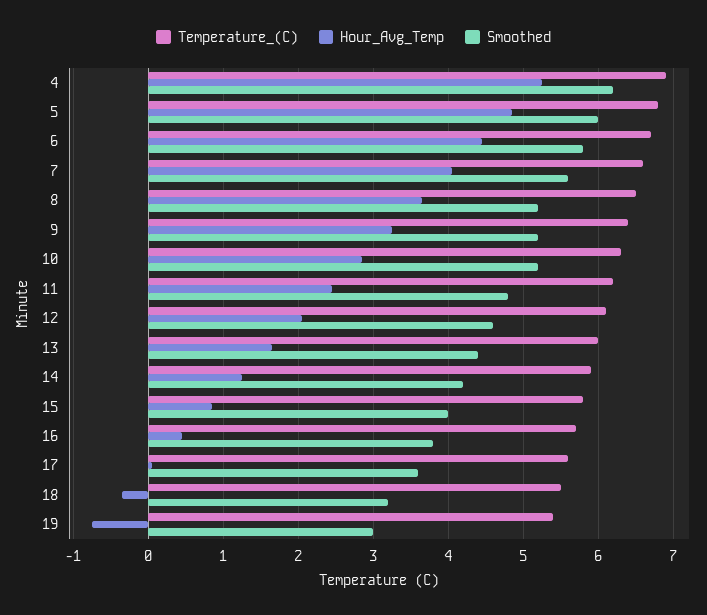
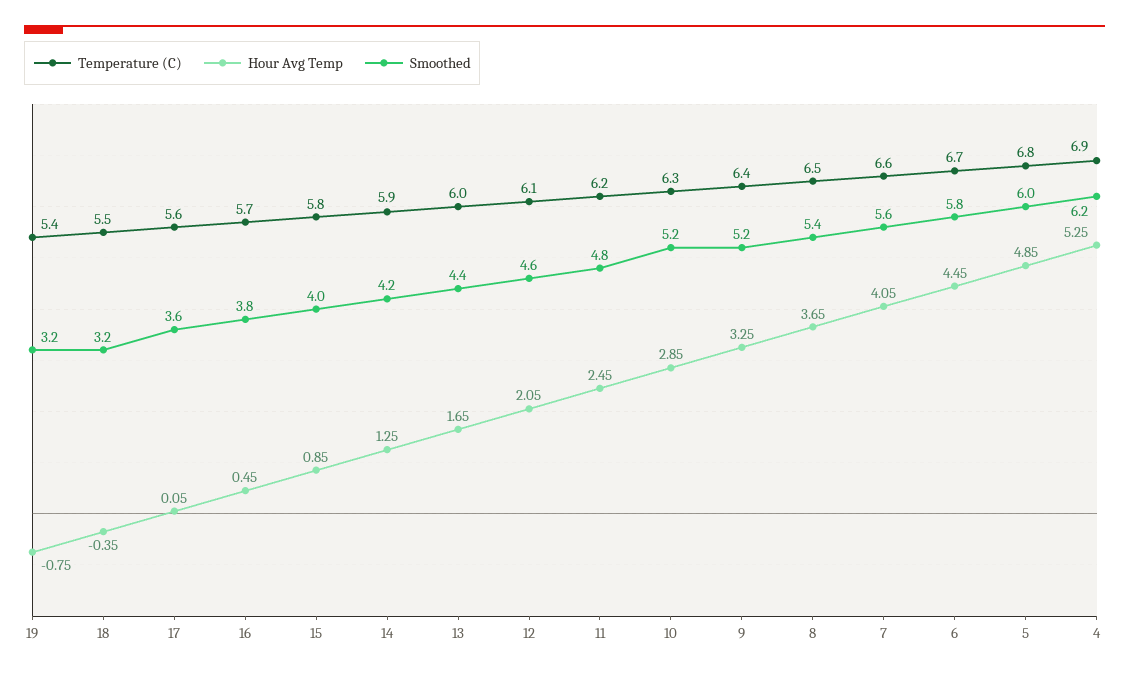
  {
    "Temperature_(C)": {
      "4": 6.9,
      "5": 6.8,
      "6": 6.7,
      "7": 6.6,
      "8": 6.5,
      "9": 6.4,
      "10": 6.3,
      "11": 6.2,
      "12": 6.1,
      "13": 6,
      "14": 5.9,
      "15": 5.8,
      "16": 5.7,
      "17": 5.6,
      "18": 5.5,
      "19": 5.4
    },
    "Hour_Avg_Temp": {
      "4": 5.25,
      "5": 4.85,
      "6": 4.45,
      "7": 4.05,
      "8": 3.65,
      "9": 3.25,
      "10": 2.85,
      "11": 2.45,
      "12": 2.05,
      "13": 1.65,
      "14": 1.25,
      "15": 0.85,
      "16": 0.45,
      "17": 0.05,
      "18": -0.35,
      "19": -0.75
    },
    "Smoothed": {
      "4": 6.2,
      "5": 6,
      "6": 5.8,
      "7": 5.6,
-     "8": 5.2,
+     "8": 5.4,
      "9": 5.2,
      "10": 5.2,
      "11": 4.8,
      "12": 4.6,
      "13": 4.4,
      "14": 4.2,
      "15": 4,
      "16": 3.8,
      "17": 3.6,
      "18": 3.2,
-     "19": 3
+     "19": 3.2
    }
  }

